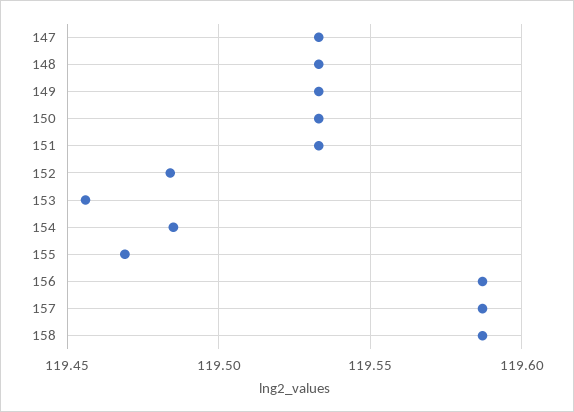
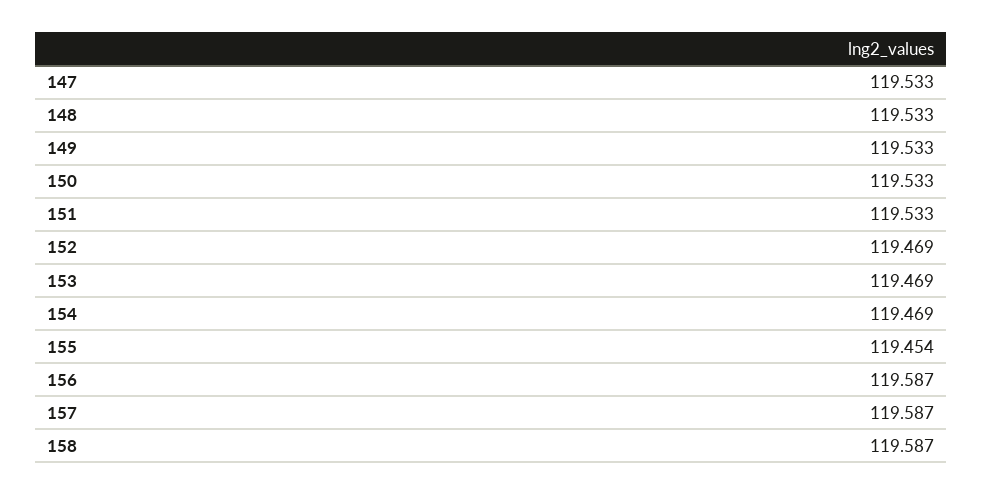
  {
    "147": 119.533,
    "148": 119.533,
    "149": 119.533,
    "150": 119.533,
    "151": 119.533,
-   "152": 119.485,
+   "152": 119.469,
-   "153": 119.455,
+   "153": 119.469,
-   "154": 119.485,
+   "154": 119.469,
-   "155": 119.47,
+   "155": 119.454,
    "156": 119.587,
    "157": 119.587,
    "158": 119.587
  }

